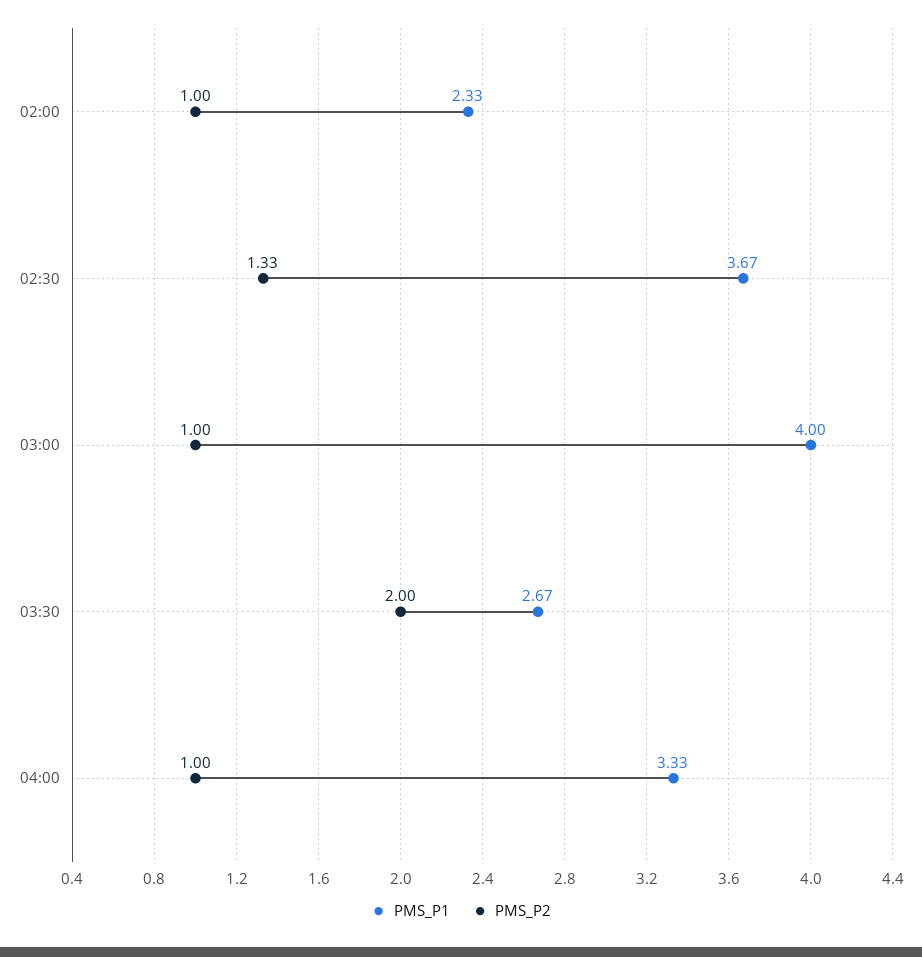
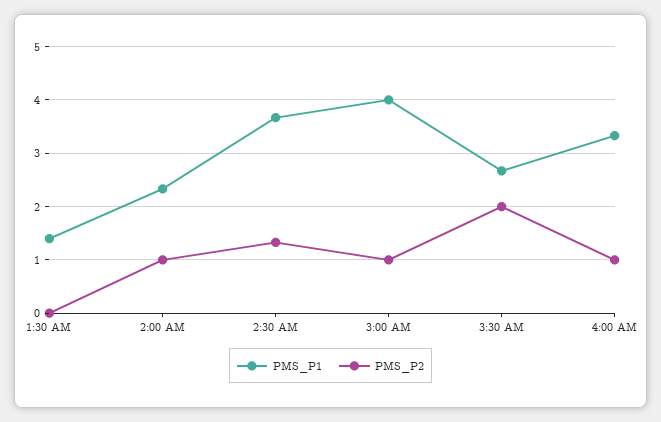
  {
    "PMS_P1": {
      "02:00": 2.33,
      "02:30": 3.67,
      "03:00": 4,
      "03:30": 2.67,
-     "04:00": 3.33
+     "04:00": 3.33,
+     "1:30 AM": 1.4
    },
    "PMS_P2": {
      "02:00": 1,
      "02:30": 1.33,
      "03:00": 1,
      "03:30": 2,
-     "04:00": 1
+     "04:00": 1,
+     "1:30 AM": 0
    }
  }

